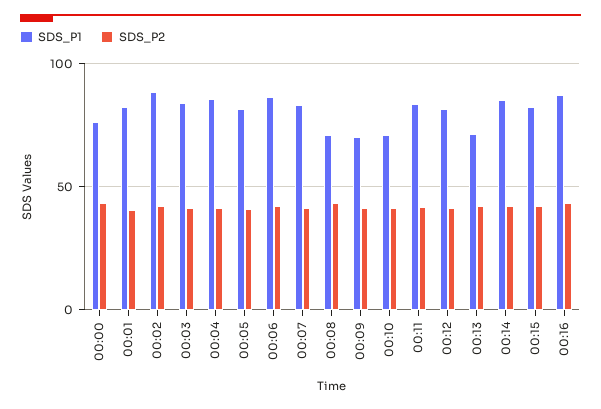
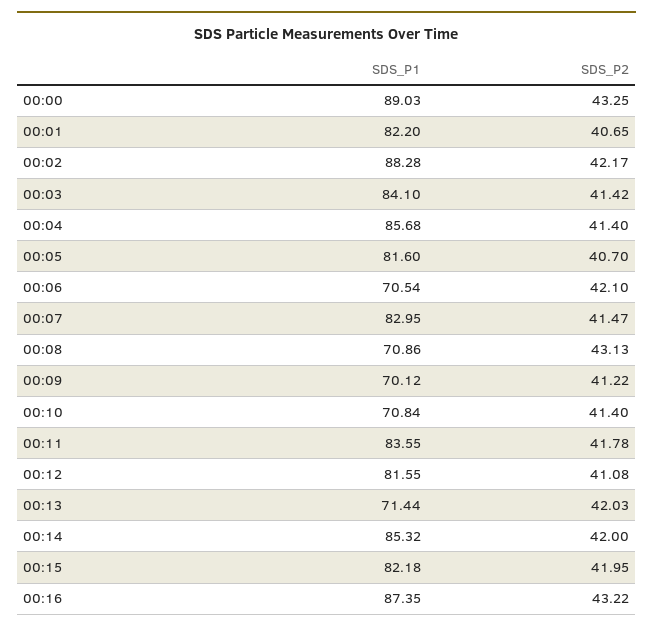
  {
    "SDS_P1": {
-     "00:00": 75,
+     "00:00": 89.03,
      "00:01": 82.2,
      "00:02": 88.28,
      "00:03": 84.1,
      "00:04": 85.68,
      "00:05": 81.6,
-     "00:06": 85,
+     "00:06": 70.54,
      "00:07": 82.95,
      "00:08": 70.86,
      "00:09": 70.12,
      "00:10": 70.84,
      "00:11": 83.55,
      "00:12": 81.55,
      "00:13": 71.44,
      "00:14": 85.32,
      "00:15": 82.18,
      "00:16": 87.35
    },
    "SDS_P2": {
      "00:00": 43.25,
      "00:01": 40.65,
      "00:02": 42.17,
      "00:03": 41.42,
      "00:04": 41.4,
      "00:05": 40.7,
      "00:06": 42.1,
      "00:07": 41.47,
      "00:08": 43.13,
      "00:09": 41.22,
      "00:10": 41.4,
      "00:11": 41.78,
      "00:12": 41.08,
      "00:13": 42.03,
      "00:14": 42,
      "00:15": 41.95,
      "00:16": 43.22
    }
  }

